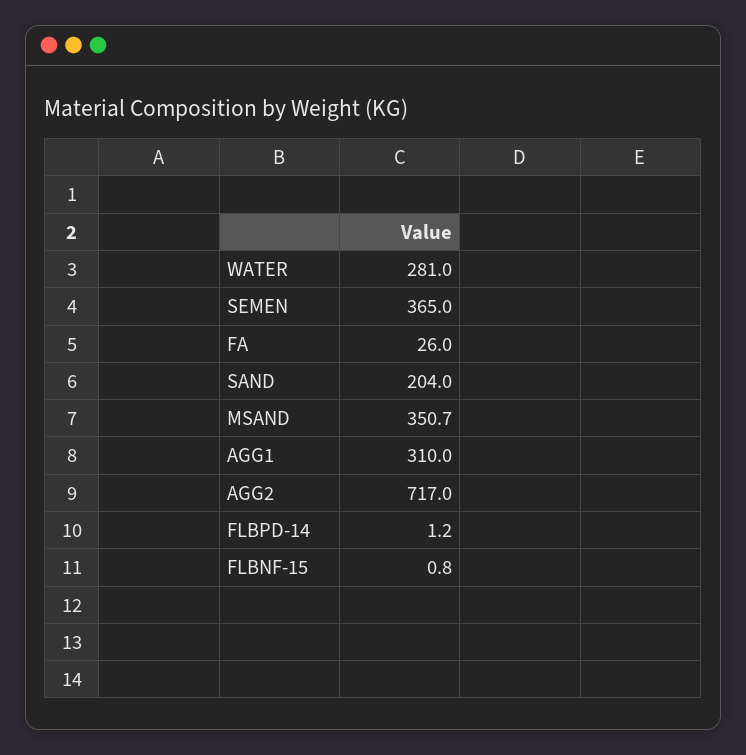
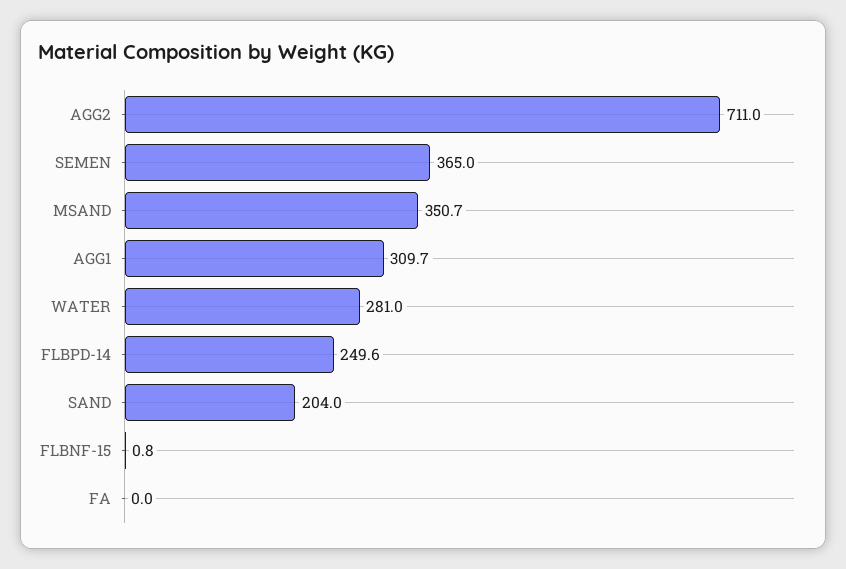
  {
    "WATER": 281,
    "SEMEN": 365,
-   "FA": 26,
+   "FA": 0,
    "SAND": 204,
    "MSAND": 350.7,
-   "AGG1": 310,
+   "AGG1": 309.7,
-   "AGG2": 717,
+   "AGG2": 711,
-   "FLBPD-14": 1.2,
+   "FLBPD-14": 249.6,
    "FLBNF-15": 0.8
  }

